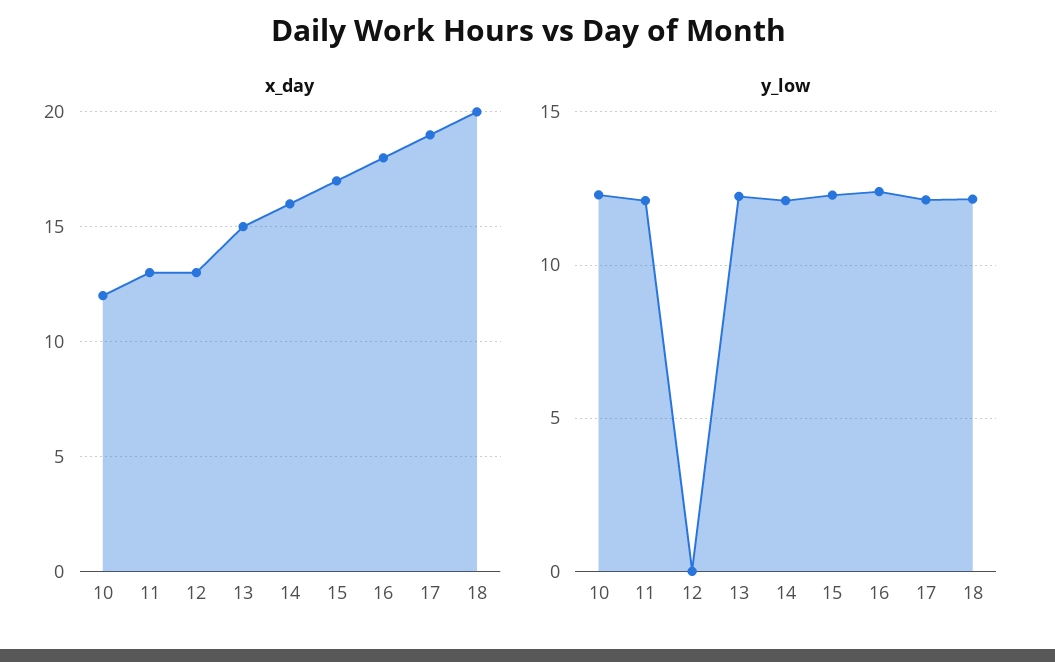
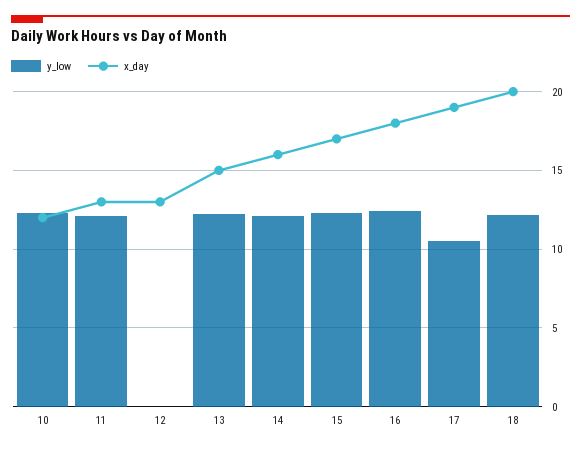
  {
    "x_day": {
      "10": 12,
      "11": 13,
      "12": 13,
      "13": 15,
      "14": 16,
      "15": 17,
      "16": 18,
      "17": 19,
      "18": 20
    },
    "y_low": {
      "10": 12.5,
      "11": 12,
      "12": 0,
      "13": 12,
      "14": 12,
      "15": 12.5,
      "16": 12.5,
-     "17": 12,
+     "17": 10.5,
      "18": 12
    }
  }

